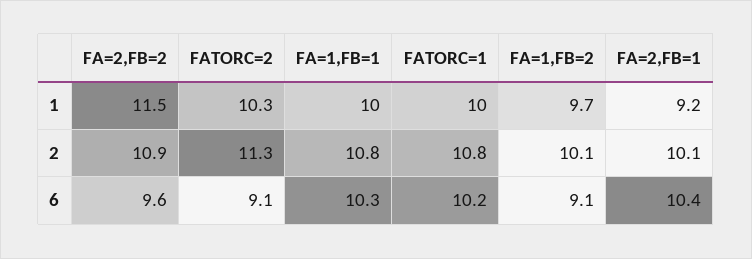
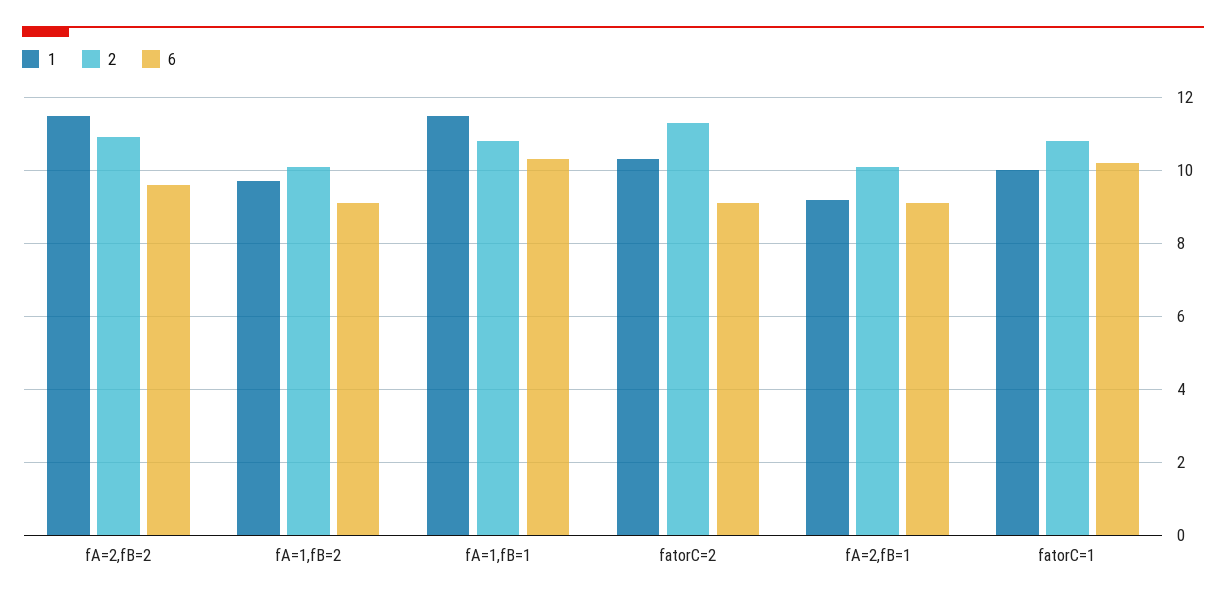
  {
    "1": {
      "FA=2,FB=2": 11.5,
      "FATORC=2": 10.3,
-     "FA=1,FB=1": 10,
+     "FA=1,FB=1": 11.5,
      "FATORC=1": 10,
      "FA=1,FB=2": 9.7,
      "FA=2,FB=1": 9.2
    },
    "2": {
      "FA=2,FB=2": 10.9,
      "FATORC=2": 11.3,
      "FA=1,FB=1": 10.8,
      "FATORC=1": 10.8,
      "FA=1,FB=2": 10.1,
      "FA=2,FB=1": 10.1
    },
    "6": {
      "FA=2,FB=2": 9.6,
      "FATORC=2": 9.1,
      "FA=1,FB=1": 10.3,
      "FATORC=1": 10.2,
      "FA=1,FB=2": 9.1,
-     "FA=2,FB=1": 10.4
+     "FA=2,FB=1": 9
    }
  }

